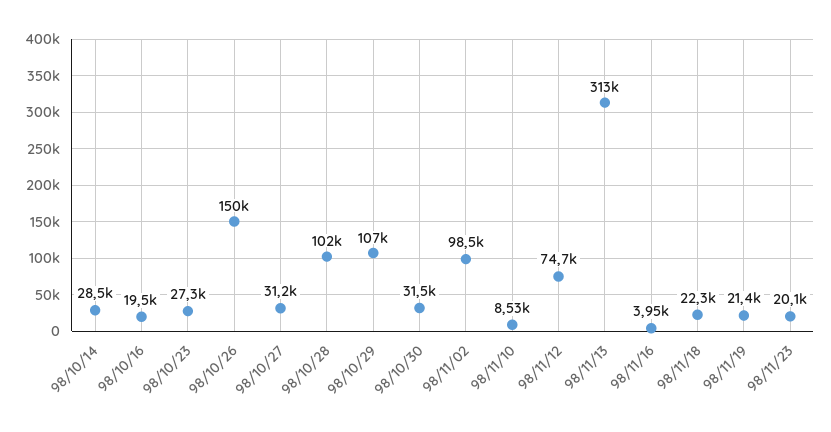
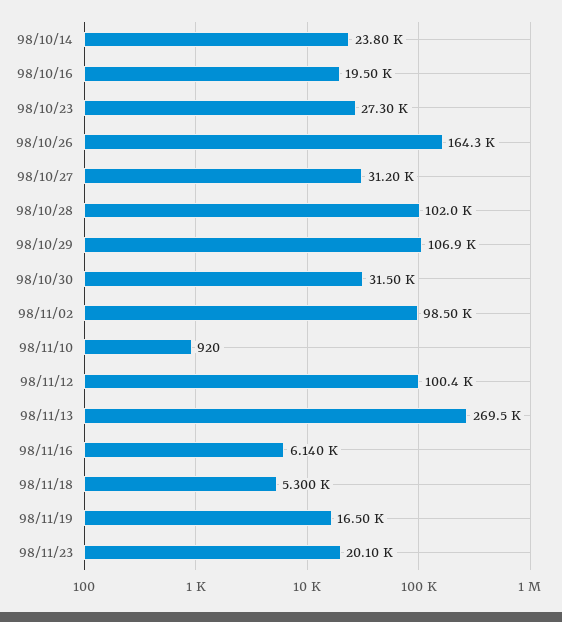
  {
-   "98/10/14": 28500,
+   "98/10/14": 23800,
    "98/10/16": 19500,
    "98/10/23": 27300,
-   "98/10/26": 150000,
+   "98/10/26": 164300,
    "98/10/27": 31200,
    "98/10/28": 102000,
    "98/10/29": 106900,
    "98/10/30": 31500,
    "98/11/02": 98500,
-   "98/11/10": 8530,
+   "98/11/10": 920,
-   "98/11/12": 74700,
+   "98/11/12": 100400,
-   "98/11/13": 313000,
+   "98/11/13": 269500,
-   "98/11/16": 3950,
+   "98/11/16": 6140,
-   "98/11/18": 22300,
+   "98/11/18": 5300,
-   "98/11/19": 21400,
+   "98/11/19": 16500,
    "98/11/23": 20100
  }

